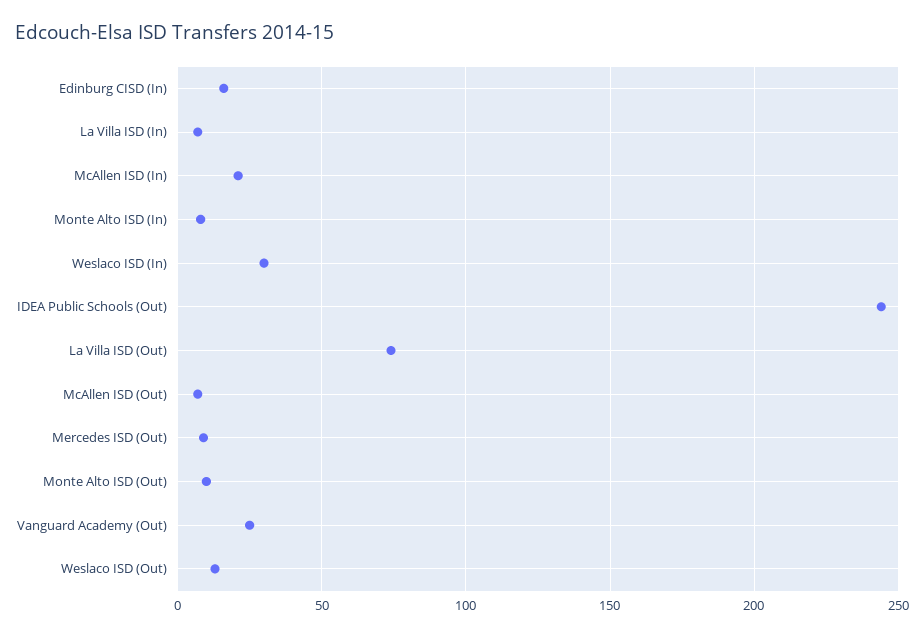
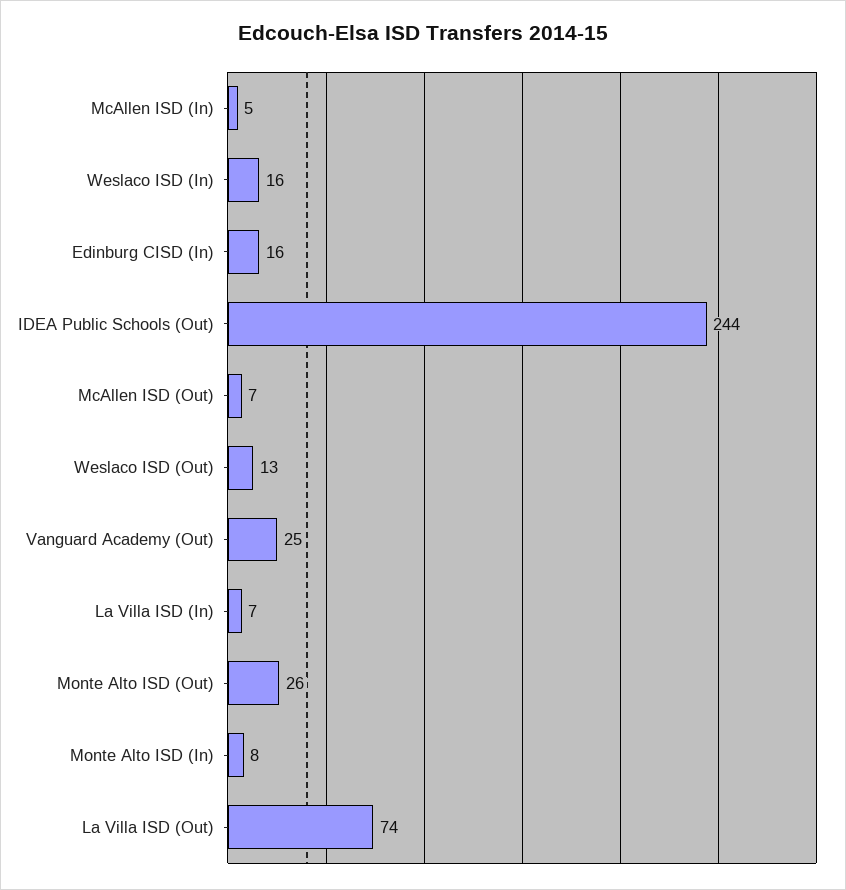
  {
    "Edinburg CISD (In)": 16,
    "La Villa ISD (In)": 7,
-   "McAllen ISD (In)": 20,
+   "McAllen ISD (In)": 5,
    "Monte Alto ISD (In)": 8,
-   "Weslaco ISD (In)": 30,
+   "Weslaco ISD (In)": 16,
    "IDEA Public Schools (Out)": 244,
    "La Villa ISD (Out)": 74,
    "McAllen ISD (Out)": 7,
-   "Mercedes ISD (Out)": 10,
-   "Monte Alto ISD (Out)": 10,
+   "Monte Alto ISD (Out)": 26,
    "Vanguard Academy (Out)": 25,
    "Weslaco ISD (Out)": 13
  }

